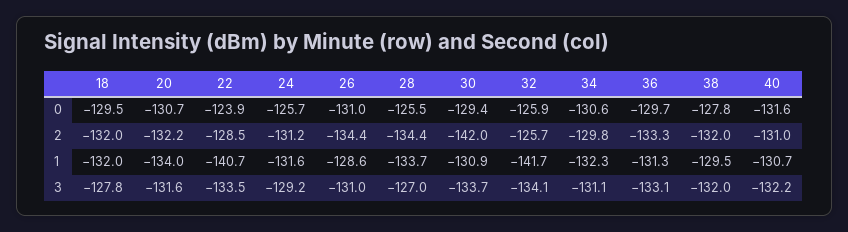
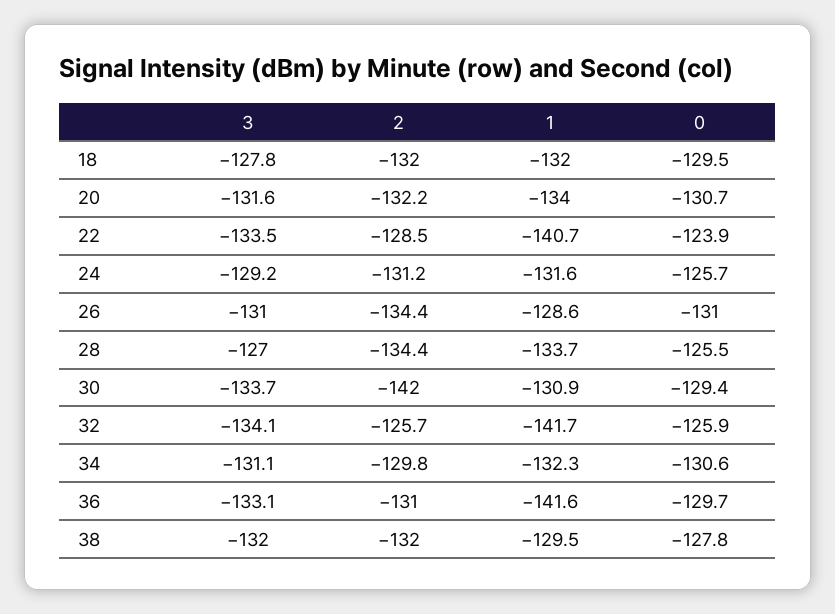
  {
    "18": {
      "0": -129.5,
      "2": -132,
      "1": -132,
      "3": -127.8
    },
    "20": {
      "0": -130.7,
      "2": -132.2,
      "1": -134,
      "3": -131.6
    },
    "22": {
      "0": -123.9,
      "2": -128.5,
      "1": -140.7,
      "3": -133.5
    },
    "24": {
      "0": -125.7,
      "2": -131.2,
      "1": -131.6,
      "3": -129.2
    },
    "26": {
      "0": -131,
      "2": -134.4,
      "1": -128.6,
      "3": -131
    },
    "28": {
      "0": -125.5,
      "2": -134.4,
      "1": -133.7,
      "3": -127
    },
    "30": {
      "0": -129.4,
      "2": -142,
      "1": -130.9,
      "3": -133.7
    },
    "32": {
      "0": -125.9,
      "2": -125.7,
      "1": -141.7,
      "3": -134.1
    },
    "34": {
      "0": -130.6,
      "2": -129.8,
      "1": -132.3,
      "3": -131.1
    },
    "36": {
      "0": -129.7,
-     "2": -133.3,
+     "2": -131,
-     "1": -131.3,
+     "1": -141.6,
      "3": -133.1
    },
    "38": {
      "0": -127.8,
      "2": -132,
      "1": -129.5,
      "3": -132
-   },
+   }
-   "40": {
-     "0": -131.6,
-     "2": -131,
-     "1": -130.7,
-     "3": -132.2
-   }
  }

